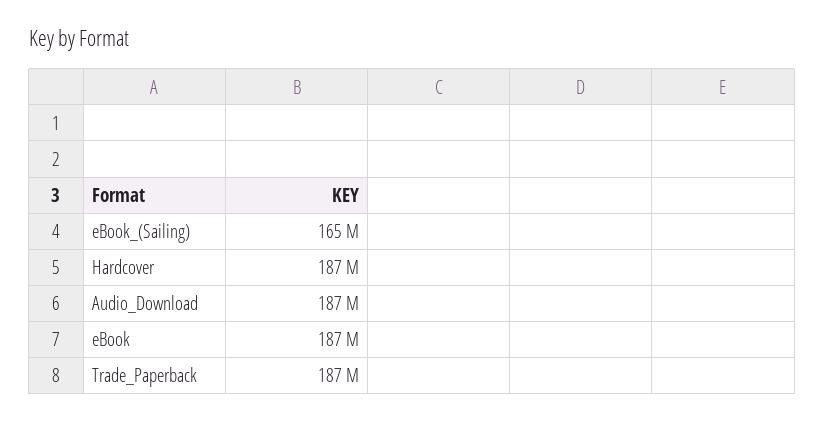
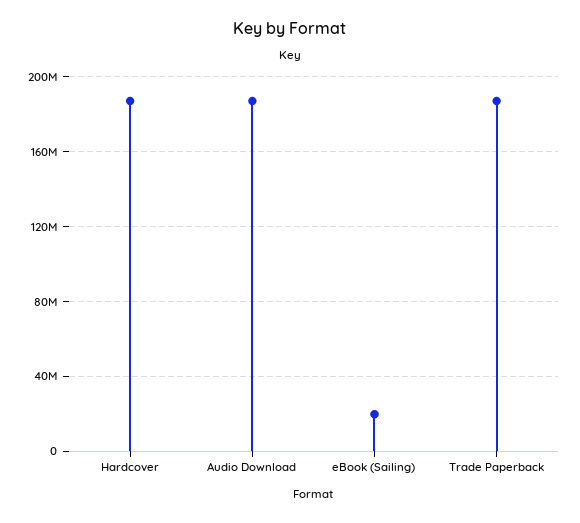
  {
-   "eBook_(Sailing)": 165000000,
+   "eBook_(Sailing)": 20000000,
    "Hardcover": 187000000,
    "Audio_Download": 187000000,
-   "eBook": 187000000,
    "Trade_Paperback": 187000000
  }

